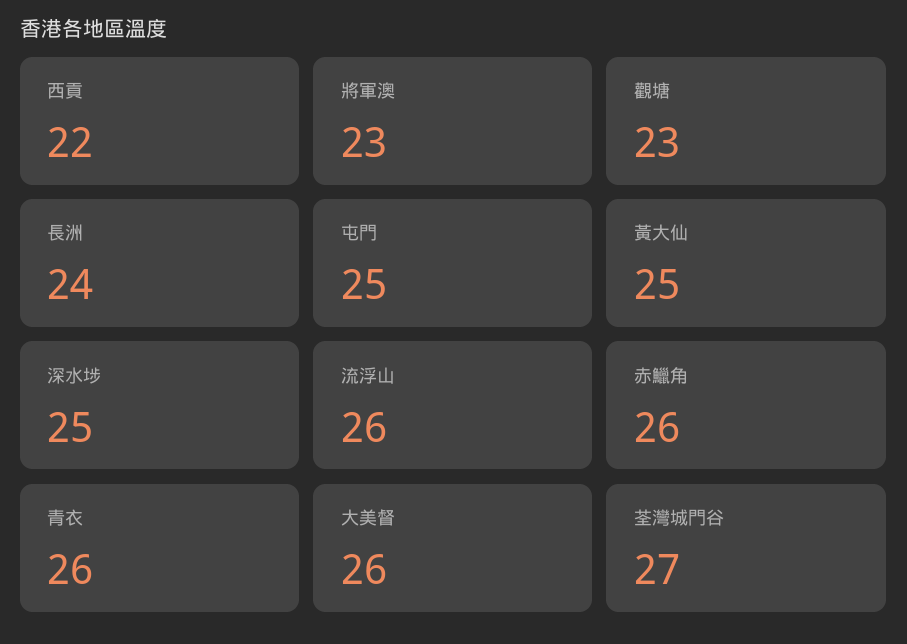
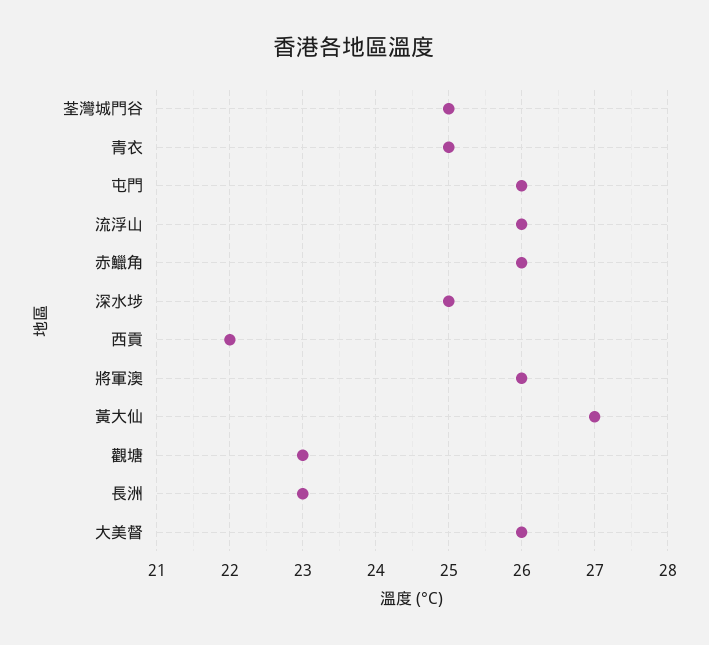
  {
    "西貢": 22,
-   "將軍澳": 23,
+   "將軍澳": 26,
    "觀塘": 23,
-   "長洲": 24,
+   "長洲": 23,
-   "屯門": 25,
+   "屯門": 26,
-   "黃大仙": 25,
+   "黃大仙": 27,
    "深水埗": 25,
    "流浮山": 26,
    "赤鱲角": 26,
-   "青衣": 26,
+   "青衣": 25,
    "大美督": 26,
-   "荃灣城門谷": 27
+   "荃灣城門谷": 25
  }

